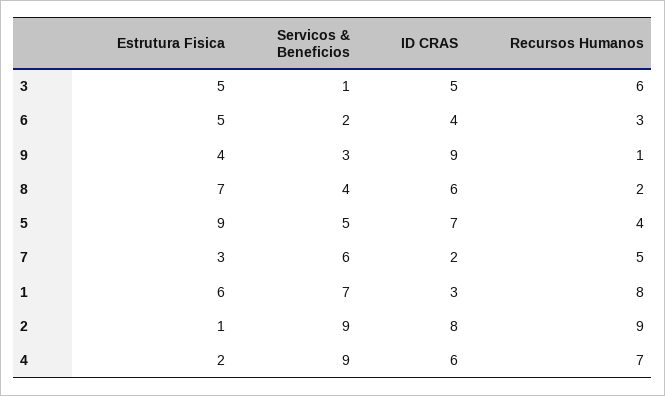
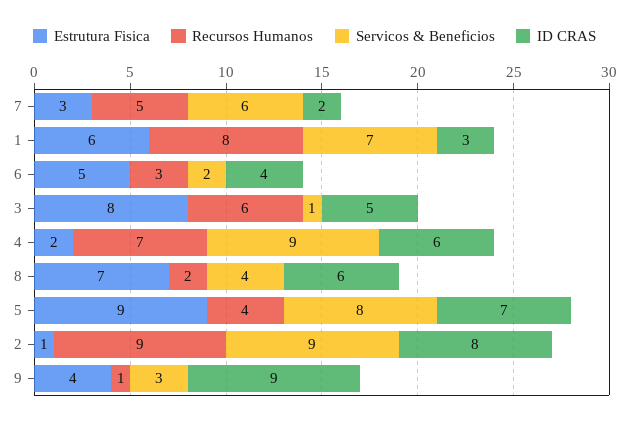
  {
    "Estrutura Fisica": {
-     "3": 5,
+     "3": 8,
      "6": 5,
      "9": 4,
      "8": 7,
      "5": 9,
      "7": 3,
      "1": 6,
      "2": 1,
      "4": 2
    },
    "Servicos & Beneficios": {
      "3": 1,
      "6": 2,
      "9": 3,
      "8": 4,
-     "5": 5,
+     "5": 8,
      "7": 6,
      "1": 7,
      "2": 9,
      "4": 9
    },
    "ID CRAS": {
      "3": 5,
      "6": 4,
      "9": 9,
      "8": 6,
      "5": 7,
      "7": 2,
      "1": 3,
      "2": 8,
      "4": 6
    },
    "Recursos Humanos": {
      "3": 6,
      "6": 3,
      "9": 1,
      "8": 2,
      "5": 4,
      "7": 5,
      "1": 8,
      "2": 9,
      "4": 7
    }
  }

